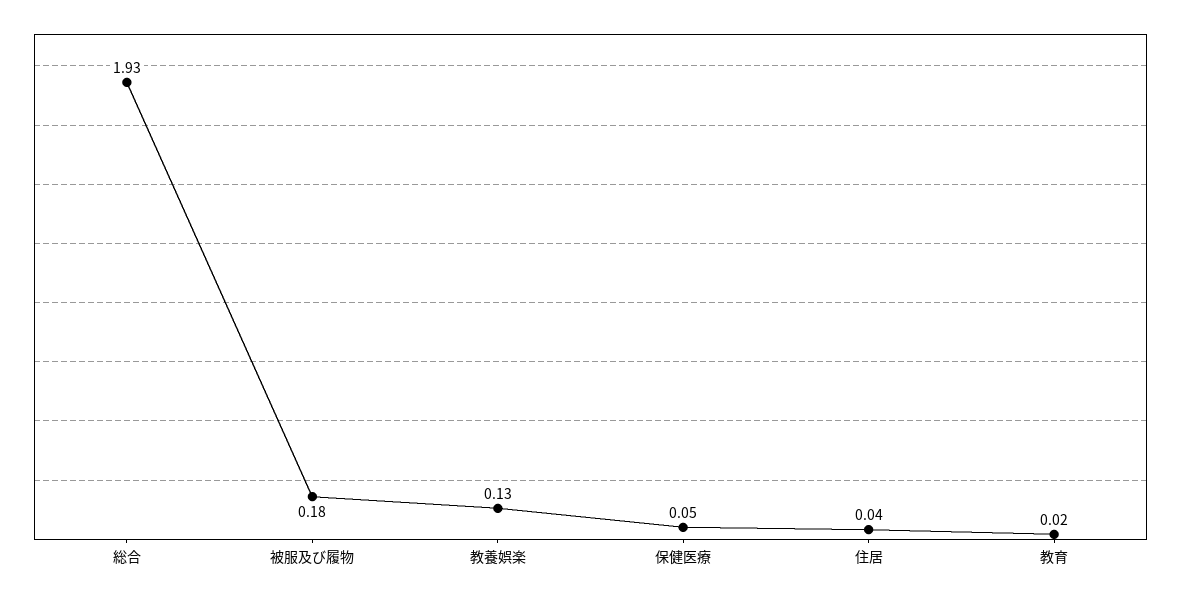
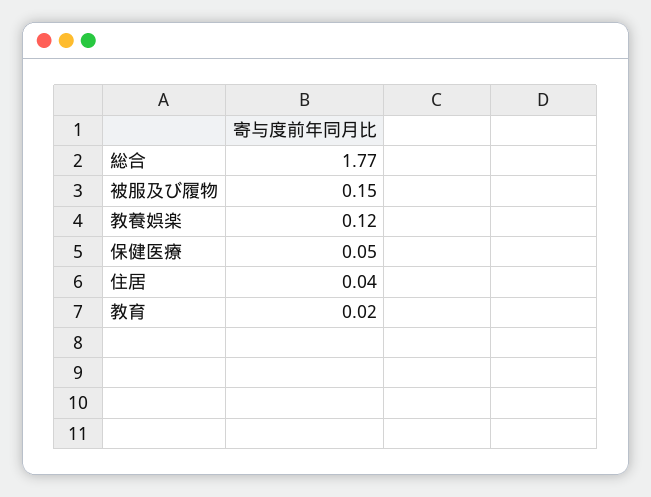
  {
-   "総合": 1.93,
+   "総合": 1.77,
-   "被服及び履物": 0.18,
+   "被服及び履物": 0.15,
-   "教養娯楽": 0.13,
+   "教養娯楽": 0.12,
    "保健医療": 0.05,
    "住居": 0.04,
    "教育": 0.02
  }

